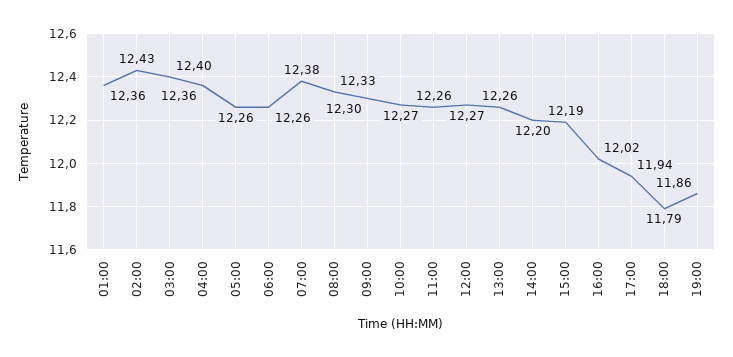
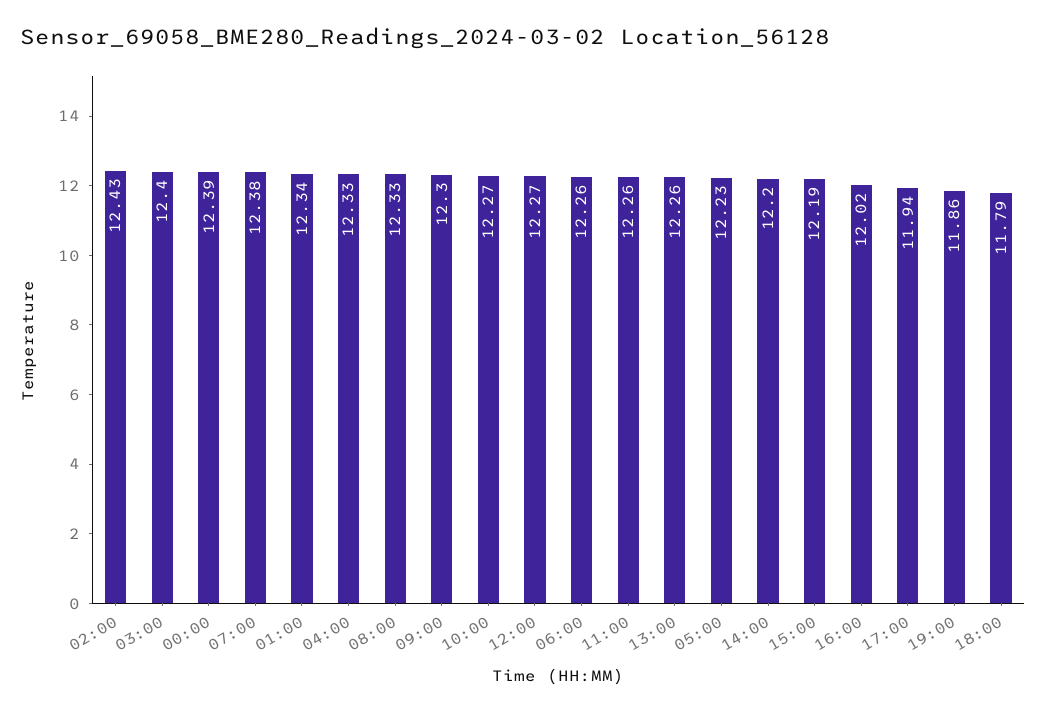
  {
-   "01:00": 12.36,
+   "01:00": 12.34,
    "02:00": 12.43,
    "03:00": 12.4,
-   "04:00": 12.36,
+   "04:00": 12.33,
-   "05:00": 12.26,
+   "05:00": 12.23,
    "06:00": 12.26,
    "07:00": 12.38,
    "08:00": 12.33,
    "09:00": 12.3,
    "10:00": 12.27,
    "11:00": 12.26,
    "12:00": 12.27,
    "13:00": 12.26,
    "14:00": 12.2,
    "15:00": 12.19,
    "16:00": 12.02,
    "17:00": 11.94,
    "18:00": 11.79,
-   "19:00": 11.86
+   "19:00": 11.86,
+   "00:00": 12.39
  }

